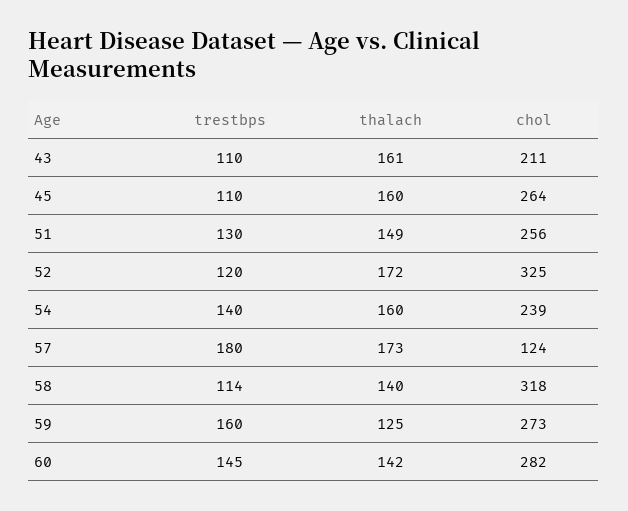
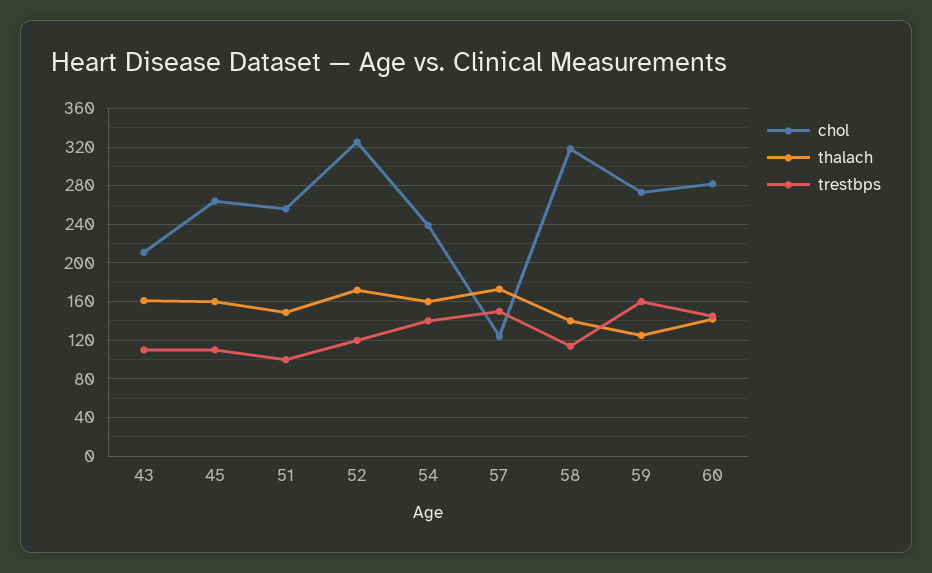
  {
    "trestbps": {
      "43": 110,
      "45": 110,
-     "51": 130,
+     "51": 100,
      "52": 120,
      "54": 140,
-     "57": 180,
+     "57": 150,
      "58": 114,
      "59": 160,
      "60": 145
    },
    "thalach": {
      "43": 161,
      "45": 160,
      "51": 149,
      "52": 172,
      "54": 160,
      "57": 173,
      "58": 140,
      "59": 125,
      "60": 142
    },
    "chol": {
      "43": 211,
      "45": 264,
      "51": 256,
      "52": 325,
      "54": 239,
      "57": 124,
      "58": 318,
      "59": 273,
      "60": 282
    }
  }

